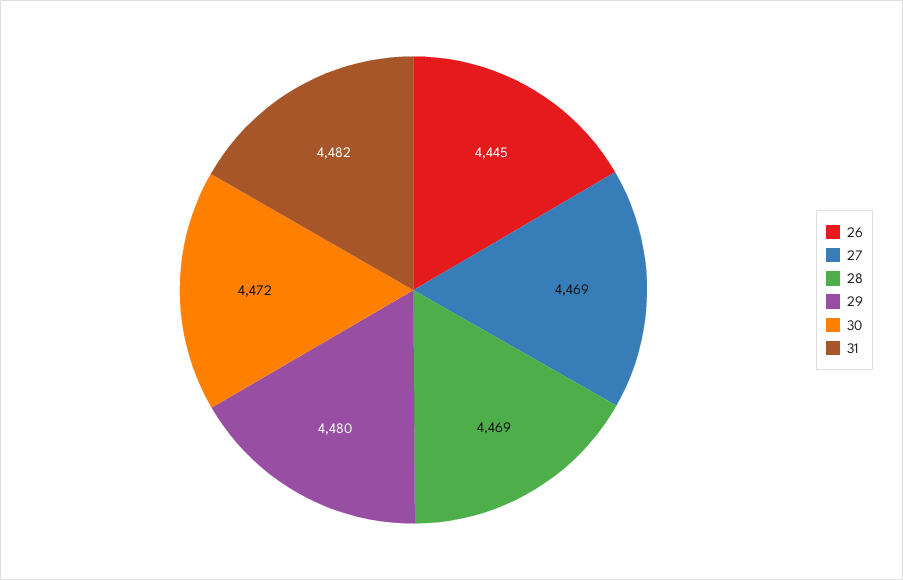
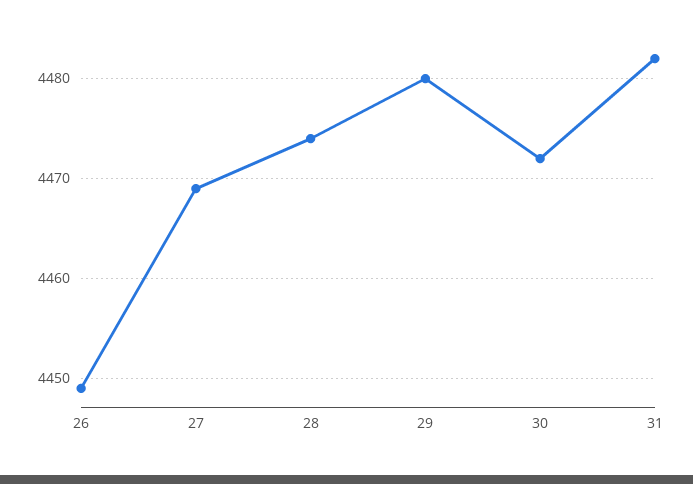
  {
-   "26": 4445,
+   "26": 4449,
    "27": 4469,
-   "28": 4469,
+   "28": 4474,
    "29": 4480,
    "30": 4472,
    "31": 4482
  }

